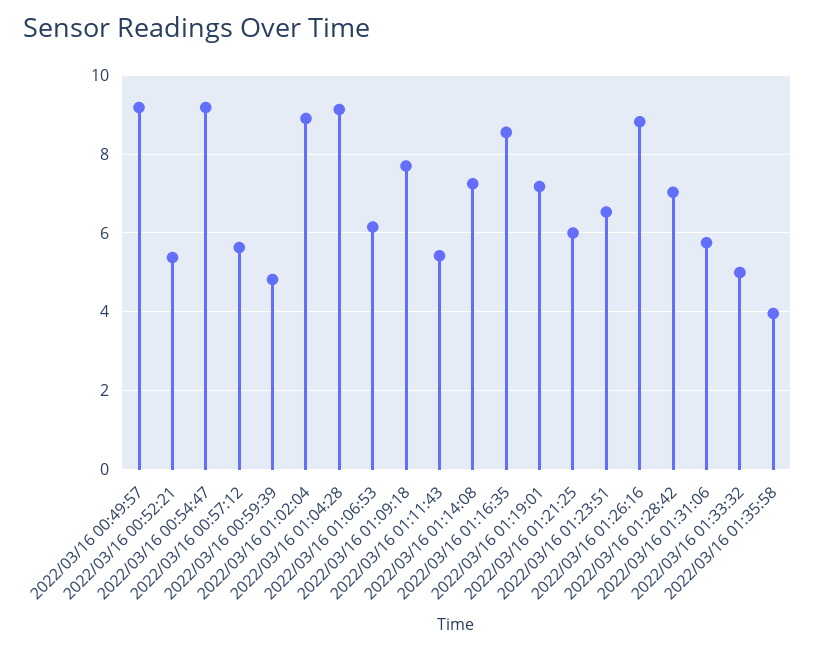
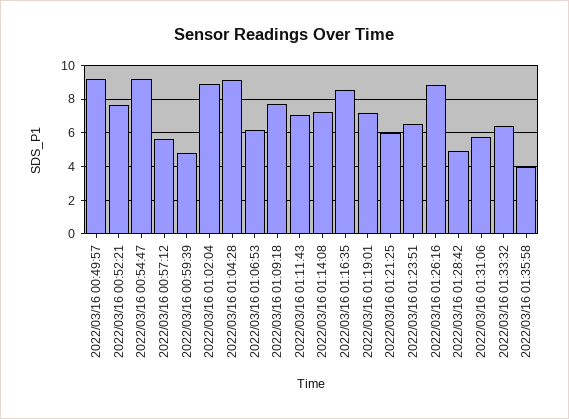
  {
    "2022/03/16 00:49:57": 9.2,
-   "2022/03/16 00:52:21": 5.4,
+   "2022/03/16 00:52:21": 7.5,
    "2022/03/16 00:54:47": 9.2,
    "2022/03/16 00:57:12": 5.6,
    "2022/03/16 00:59:39": 4.8,
    "2022/03/16 01:02:04": 9,
    "2022/03/16 01:04:28": 9.2,
    "2022/03/16 01:06:53": 6.2,
    "2022/03/16 01:09:18": 7.8,
-   "2022/03/16 01:11:43": 5.4,
+   "2022/03/16 01:11:43": 7,
    "2022/03/16 01:14:08": 7.2,
    "2022/03/16 01:16:35": 8.6,
    "2022/03/16 01:19:01": 7.2,
    "2022/03/16 01:21:25": 6,
    "2022/03/16 01:23:51": 6.6,
    "2022/03/16 01:26:16": 8.8,
-   "2022/03/16 01:28:42": 7,
+   "2022/03/16 01:28:42": 5,
    "2022/03/16 01:31:06": 5.8,
-   "2022/03/16 01:33:32": 5,
+   "2022/03/16 01:33:32": 6.5,
    "2022/03/16 01:35:58": 4
  }

